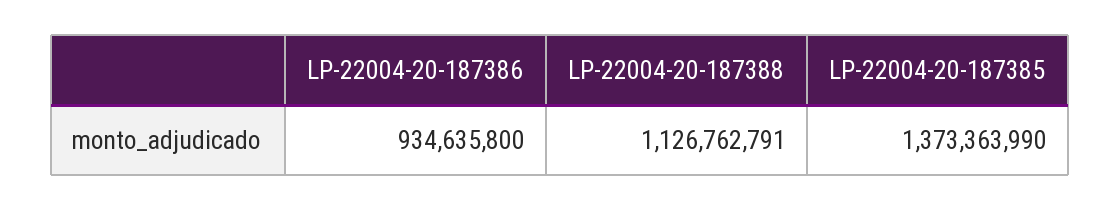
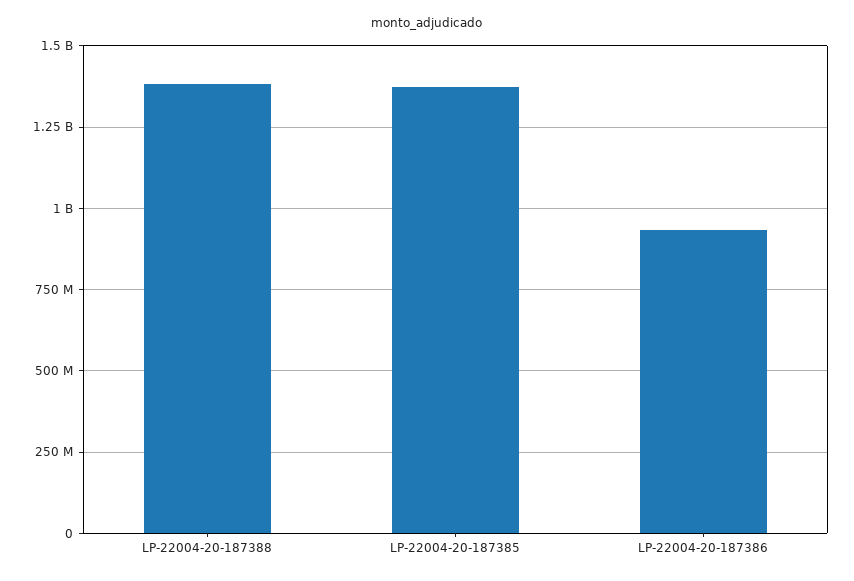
  {
    "LP-22004-20-187386": 934635800,
-   "LP-22004-20-187388": 1126762791,
+   "LP-22004-20-187388": 1375000000,
    "LP-22004-20-187385": 1373363990
  }

